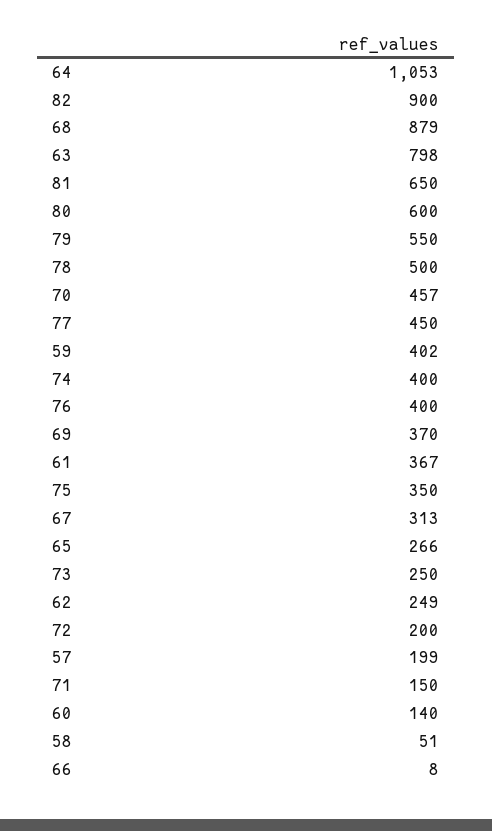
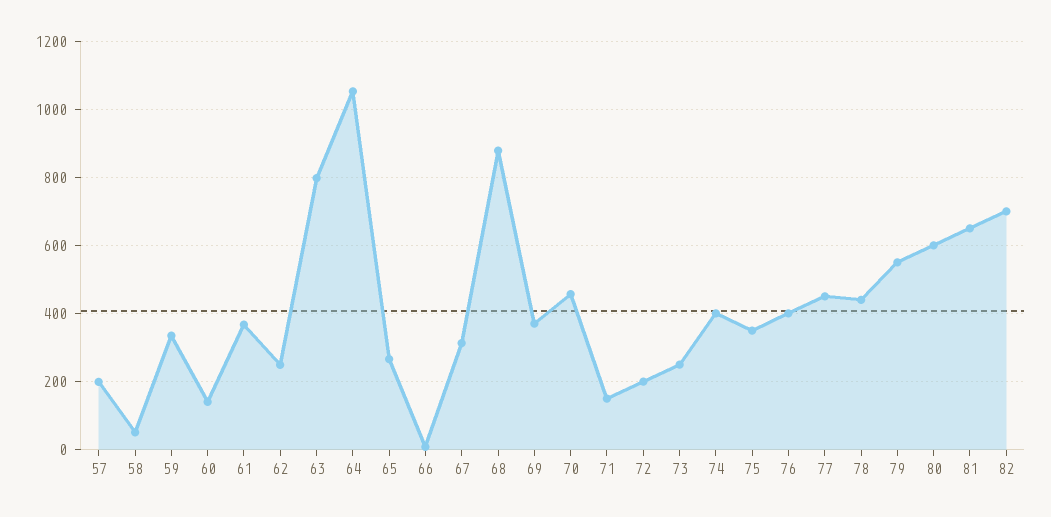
  {
    "64": 1053,
-   "82": 900,
+   "82": 700,
    "68": 879,
    "63": 798,
    "81": 650,
    "80": 600,
    "79": 550,
-   "78": 500,
+   "78": 440,
    "70": 457,
    "77": 450,
-   "59": 402,
+   "59": 340,
    "74": 400,
    "76": 400,
    "69": 370,
    "61": 367,
    "75": 350,
    "67": 313,
    "65": 266,
    "73": 250,
    "62": 249,
    "72": 200,
    "57": 199,
    "71": 150,
    "60": 140,
    "58": 51,
    "66": 8
  }

